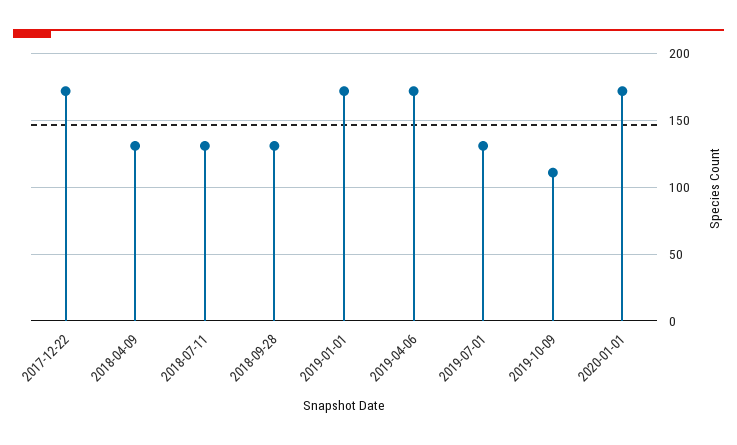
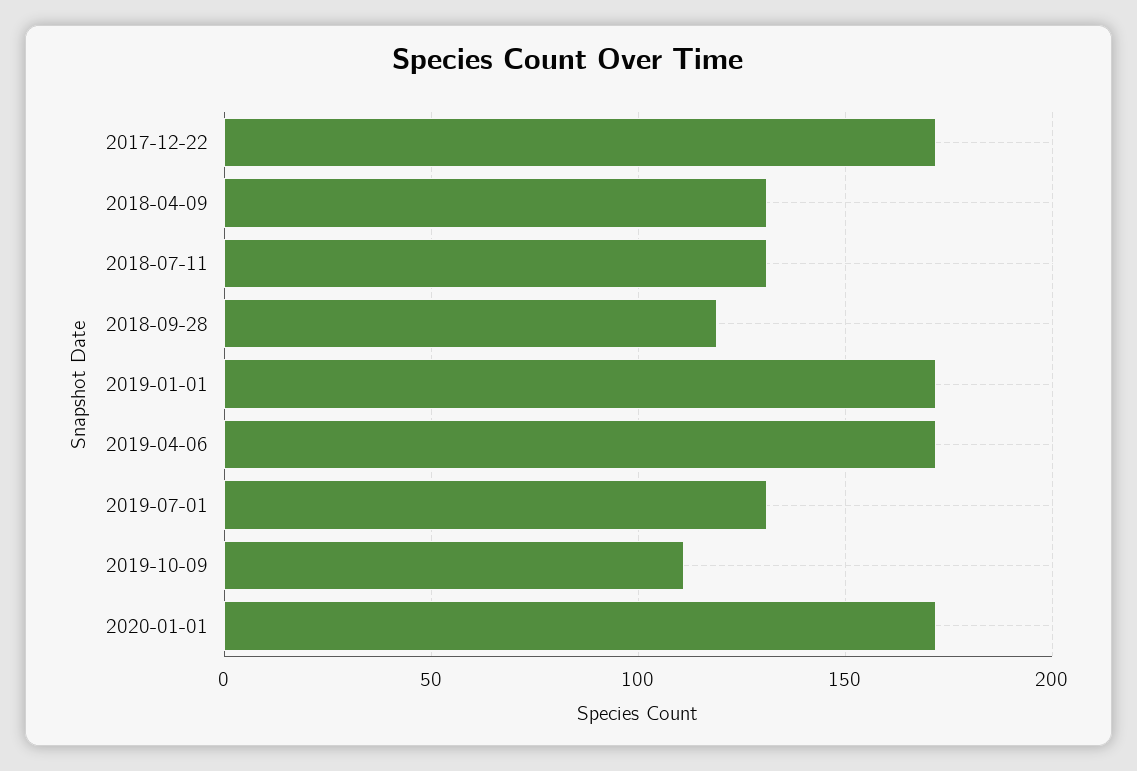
  {
    "2017-12-22": 170,
    "2018-04-09": 130,
    "2018-07-11": 130,
-   "2018-09-28": 130,
+   "2018-09-28": 120,
    "2019-01-01": 170,
    "2019-04-06": 170,
    "2019-07-01": 130,
    "2019-10-09": 110,
    "2020-01-01": 170
  }

